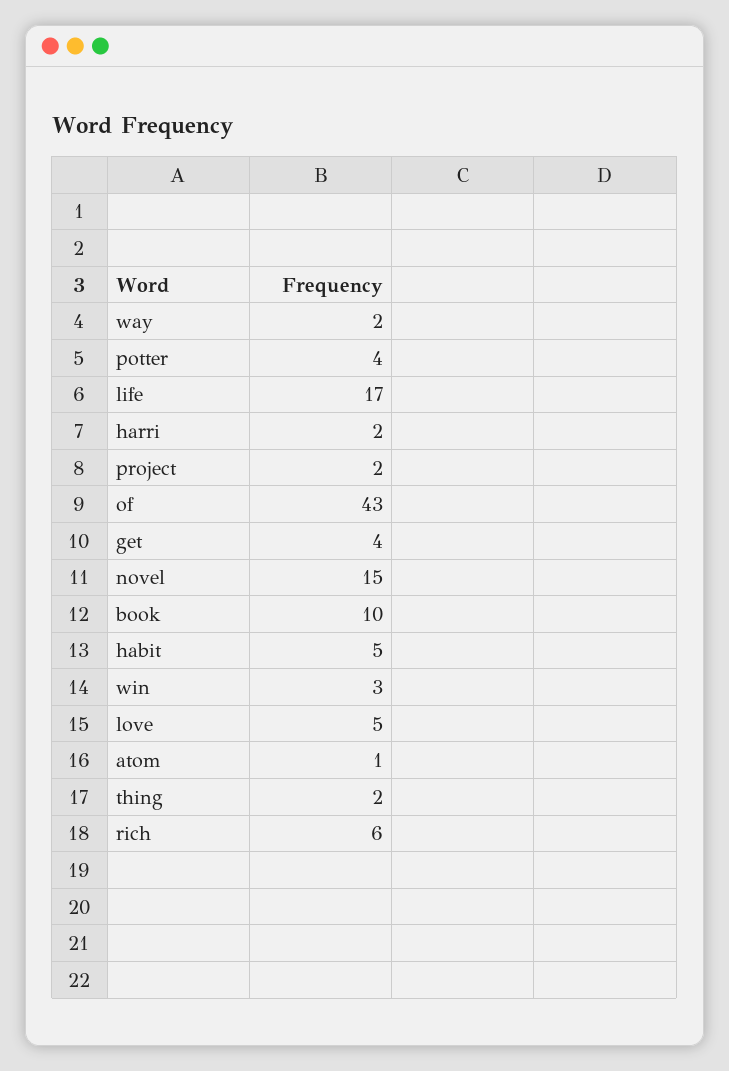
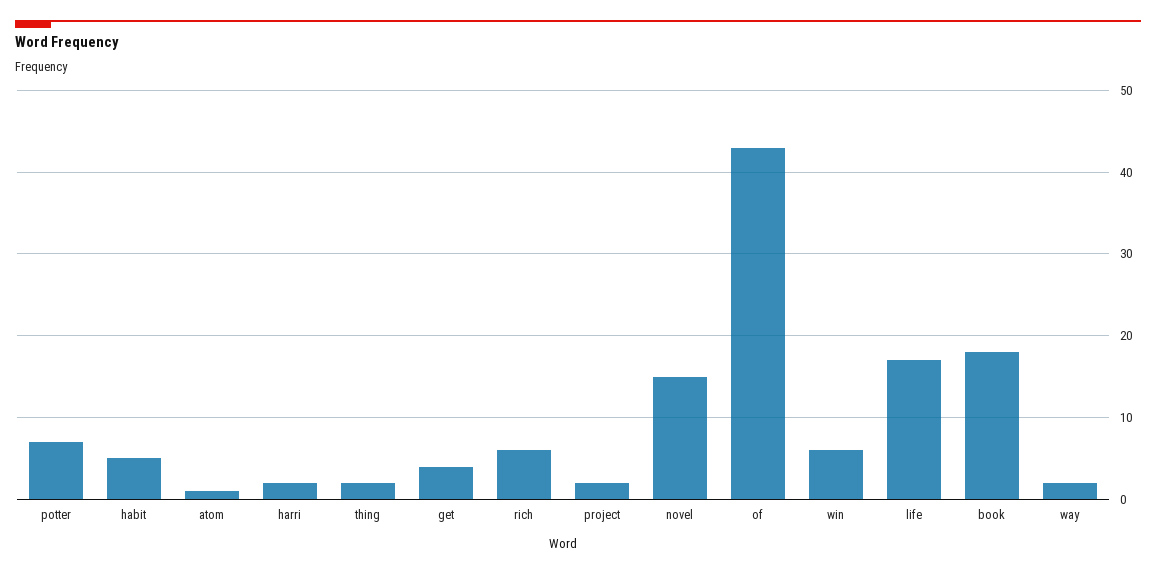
  {
    "way": 2,
-   "potter": 4,
+   "potter": 7,
    "life": 17,
    "harri": 2,
    "project": 2,
    "of": 43,
    "get": 4,
    "novel": 15,
-   "book": 10,
+   "book": 18,
    "habit": 5,
-   "win": 3,
+   "win": 6,
-   "love": 5,
    "atom": 1,
    "thing": 2,
    "rich": 6
  }

